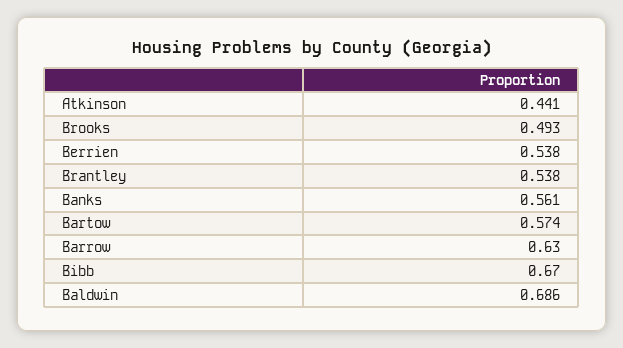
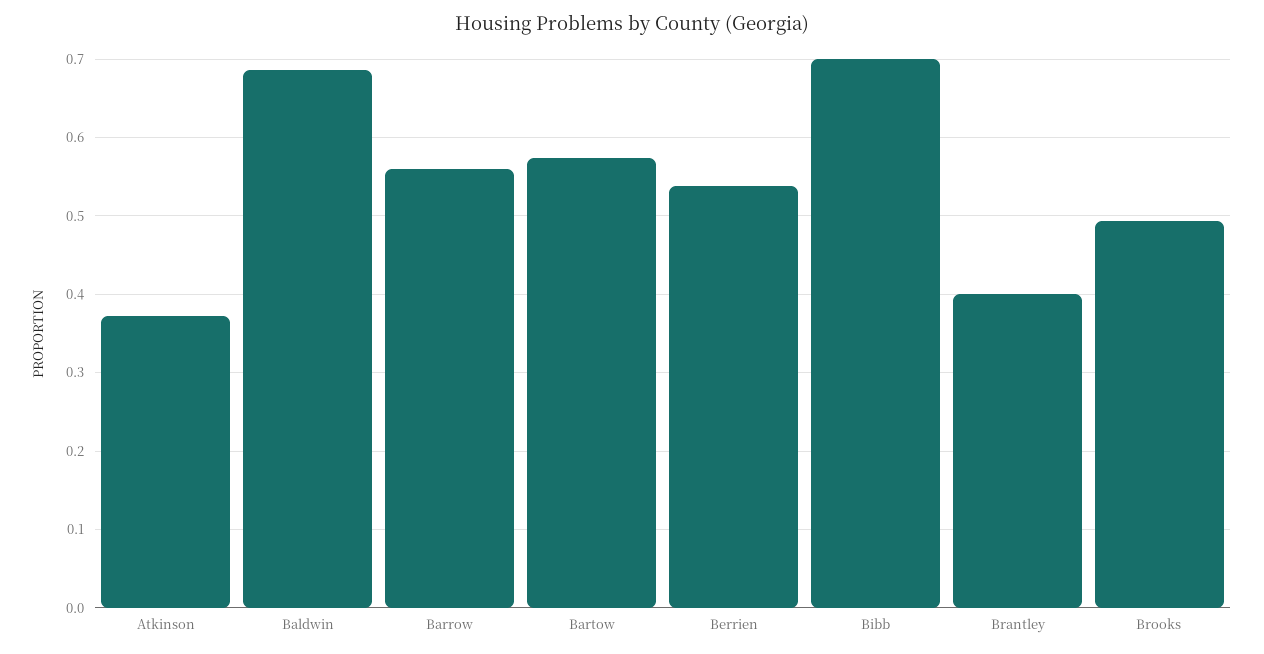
  {
-   "Atkinson": 0.441,
+   "Atkinson": 0.37,
    "Brooks": 0.493,
    "Berrien": 0.538,
-   "Brantley": 0.538,
+   "Brantley": 0.4,
-   "Banks": 0.561,
    "Bartow": 0.574,
-   "Barrow": 0.63,
+   "Barrow": 0.56,
-   "Bibb": 0.67,
+   "Bibb": 0.7,
    "Baldwin": 0.686
  }

